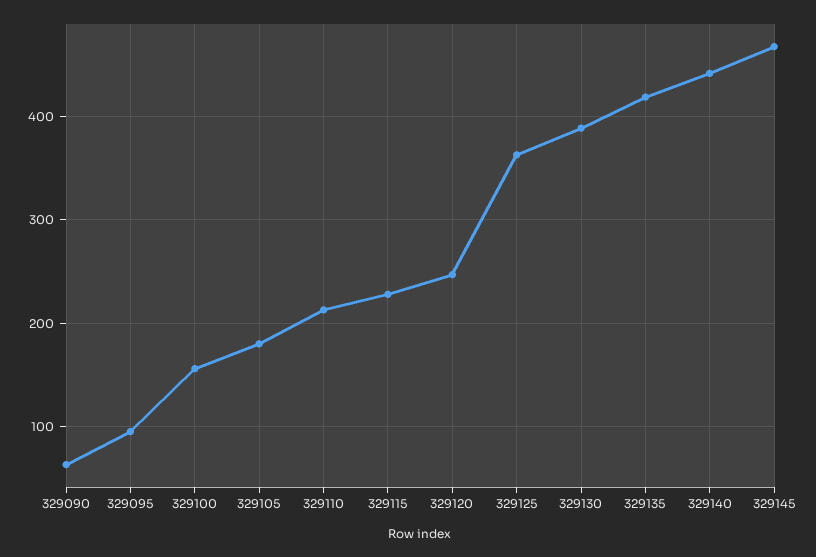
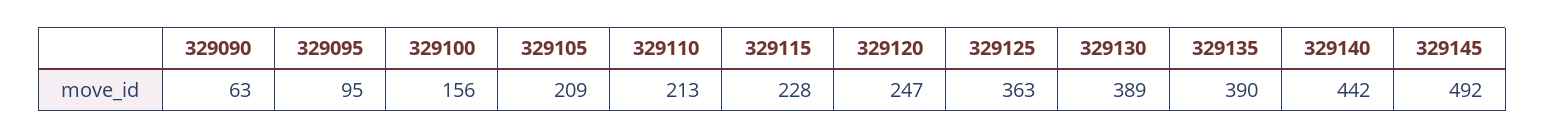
  {
    "329090": 63,
    "329095": 95,
    "329100": 156,
-   "329105": 180,
+   "329105": 209,
    "329110": 213,
    "329115": 228,
    "329120": 247,
    "329125": 363,
    "329130": 389,
-   "329135": 420,
+   "329135": 390,
    "329140": 442,
-   "329145": 470
+   "329145": 492
  }

